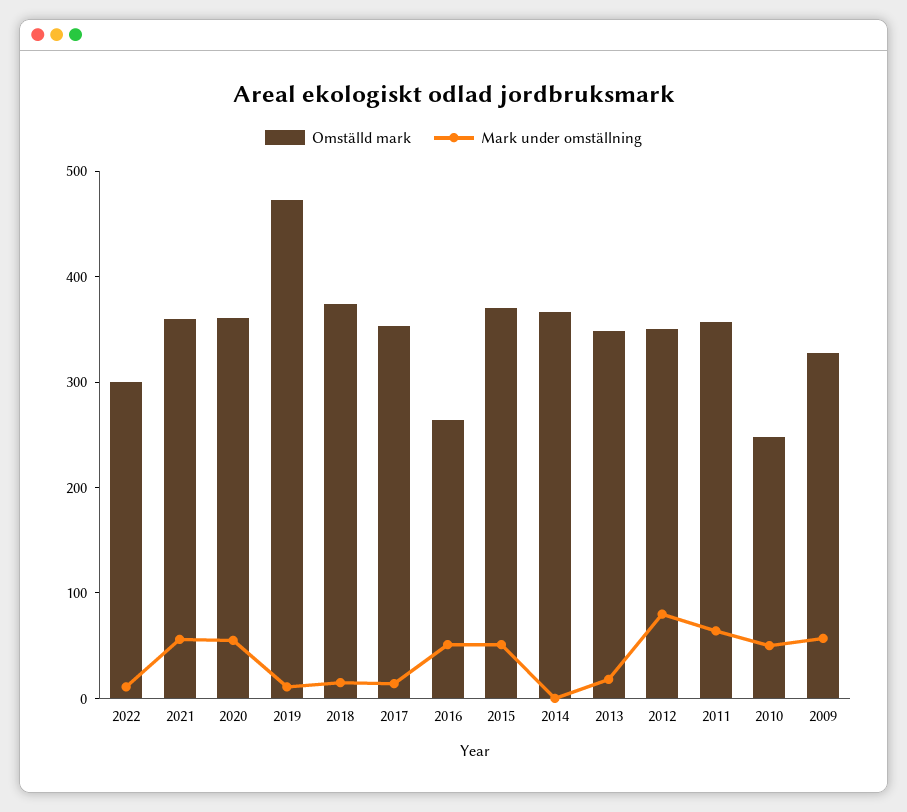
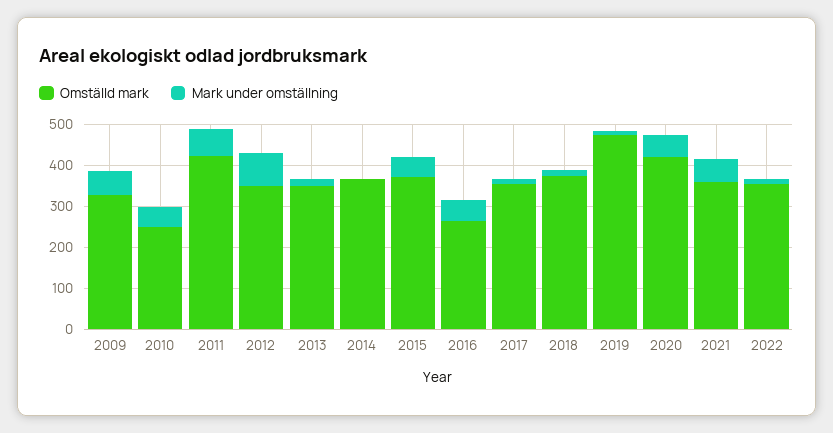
  {
    "Omställd mark": {
-     "2022": 300,
+     "2022": 360,
      "2021": 360,
-     "2020": 360,
+     "2020": 420,
      "2019": 480,
      "2018": 380,
      "2017": 360,
      "2016": 260,
      "2015": 380,
      "2014": 360,
      "2013": 340,
      "2012": 360,
-     "2011": 360,
+     "2011": 420,
      "2010": 240,
      "2009": 320
    },
    "Mark under omställning": {
      "2022": 20,
      "2021": 60,
      "2020": 60,
      "2019": 20,
      "2018": 20,
      "2017": 20,
      "2016": 60,
      "2015": 60,
      "2014": 0,
      "2013": 20,
      "2012": 80,
      "2011": 60,
      "2010": 60,
      "2009": 60
    }
  }

